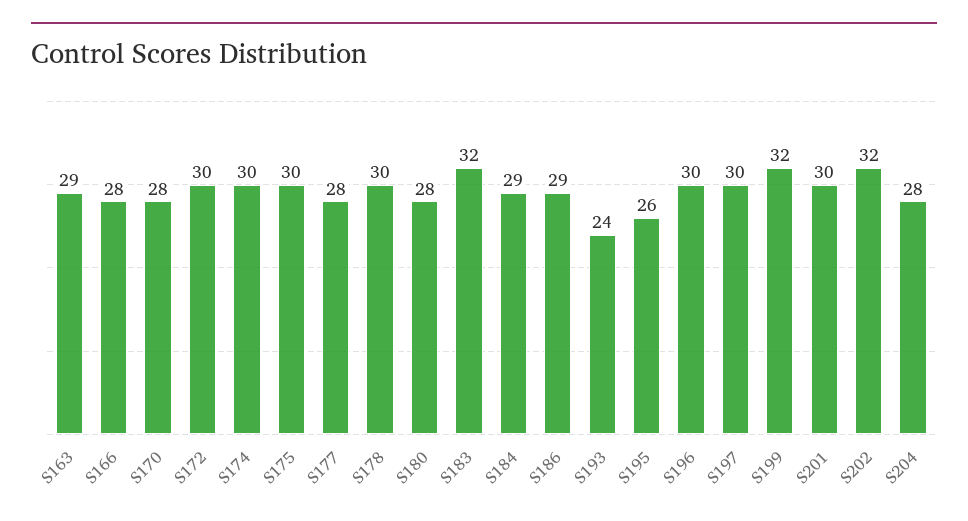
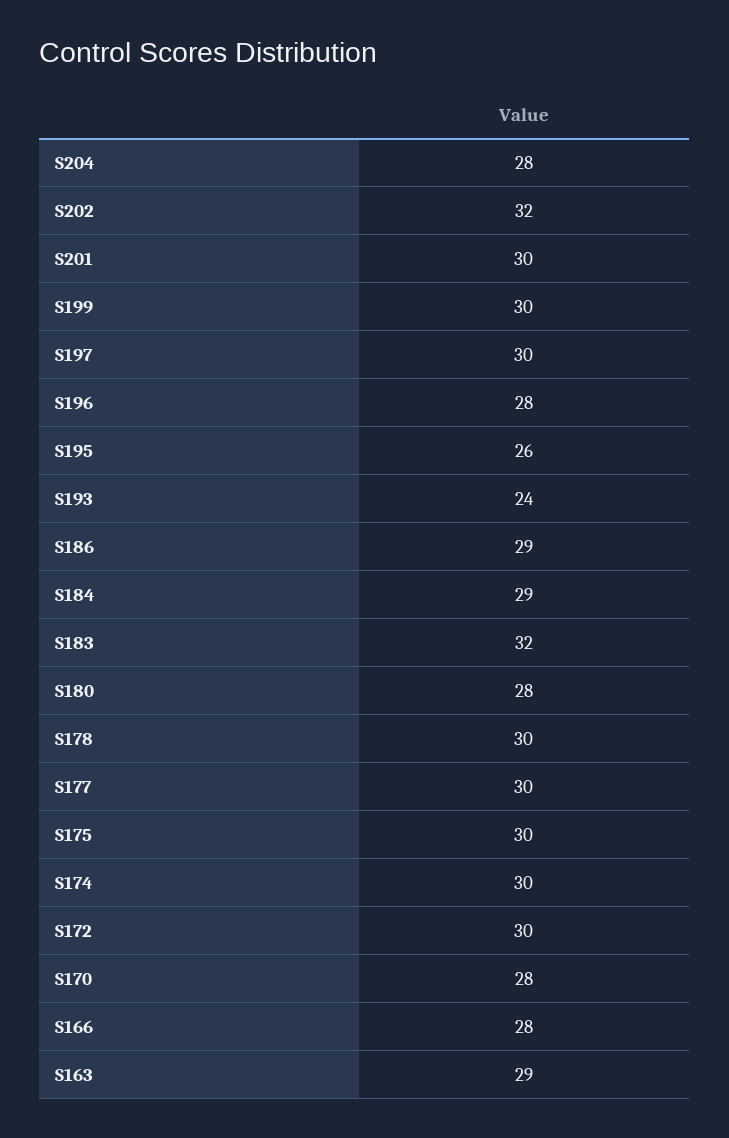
  {
    "S163": 29,
    "S166": 28,
    "S170": 28,
    "S172": 30,
    "S174": 30,
    "S175": 30,
-   "S177": 28,
+   "S177": 30,
    "S178": 30,
    "S180": 28,
    "S183": 32,
    "S184": 29,
    "S186": 29,
    "S193": 24,
    "S195": 26,
-   "S196": 30,
+   "S196": 28,
    "S197": 30,
-   "S199": 32,
+   "S199": 30,
    "S201": 30,
    "S202": 32,
    "S204": 28
  }

